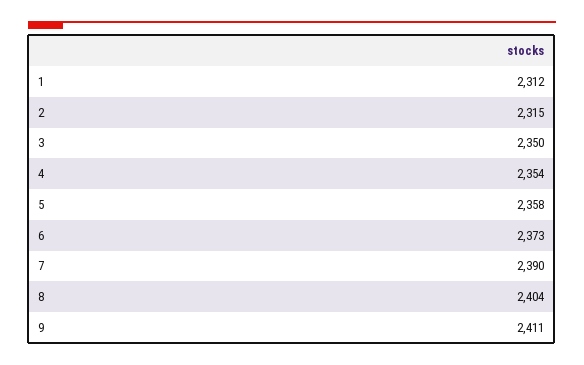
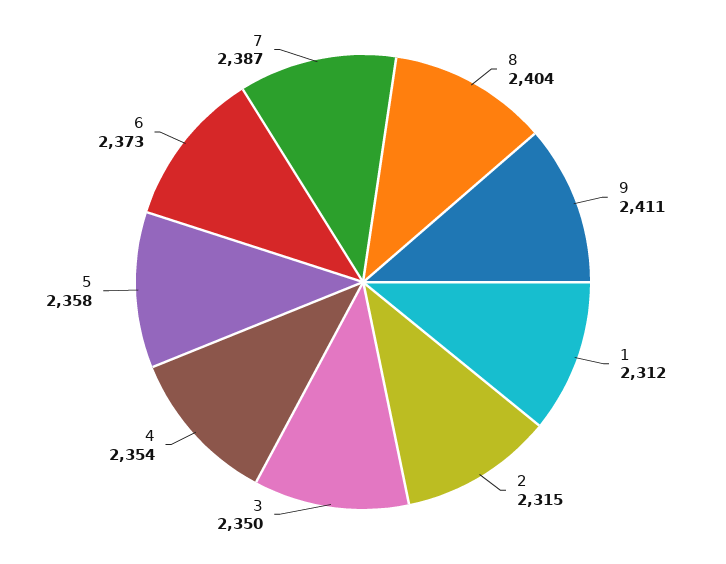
  {
    "1": 2312,
    "2": 2315,
    "3": 2350,
    "4": 2354,
    "5": 2358,
    "6": 2373,
-   "7": 2390,
+   "7": 2387,
    "8": 2404,
    "9": 2411
  }

